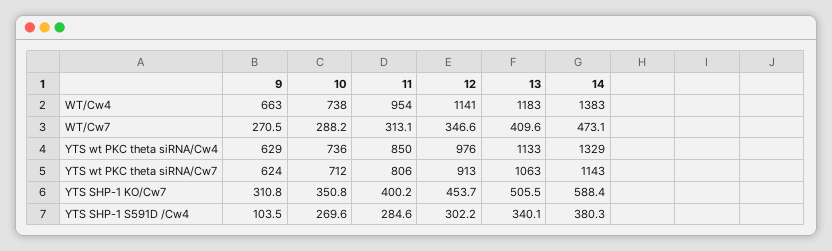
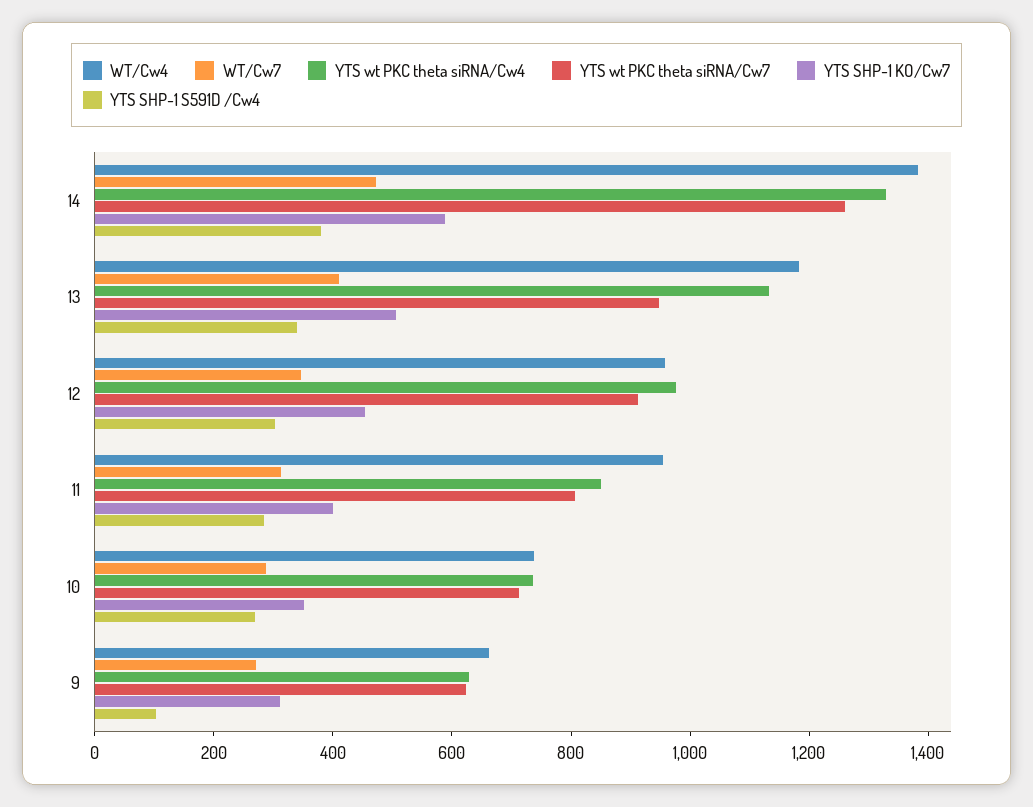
  {
    "WT/Cw4": {
      "9": 663,
      "10": 738,
      "11": 954,
-     "12": 1141,
+     "12": 950,
      "13": 1183,
      "14": 1383
    },
    "WT/Cw7": {
      "9": 270.5,
      "10": 288.2,
      "11": 313.1,
      "12": 346.6,
      "13": 409.6,
      "14": 473.1
    },
    "YTS wt PKC theta siRNA/Cw4": {
      "9": 629,
      "10": 736,
      "11": 850,
      "12": 976,
      "13": 1133,
      "14": 1329
    },
    "YTS wt PKC theta siRNA/Cw7": {
      "9": 624,
      "10": 712,
      "11": 806,
      "12": 913,
-     "13": 1063,
+     "13": 950,
-     "14": 1143
+     "14": 1250
    },
    "YTS SHP-1 KO/Cw7": {
      "9": 310.8,
      "10": 350.8,
      "11": 400.2,
      "12": 453.7,
      "13": 505.5,
      "14": 588.4
    },
    "YTS SHP-1 S591D /Cw4": {
      "9": 103.5,
      "10": 269.6,
      "11": 284.6,
      "12": 302.2,
      "13": 340.1,
      "14": 380.3
    }
  }

